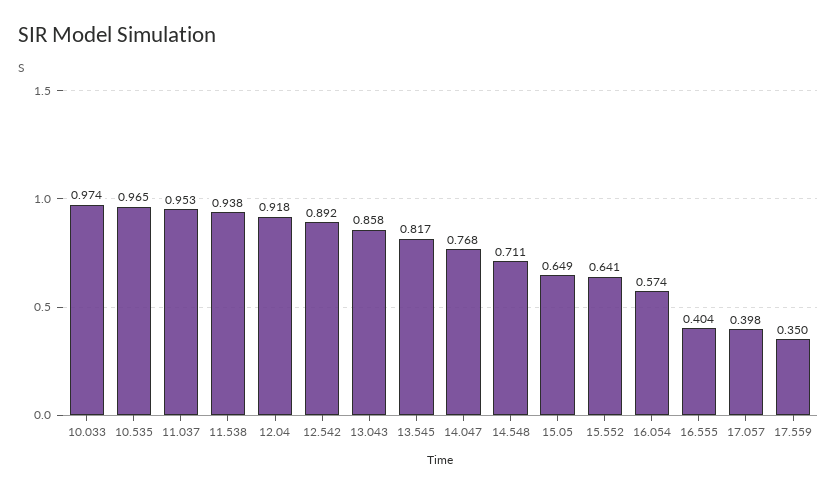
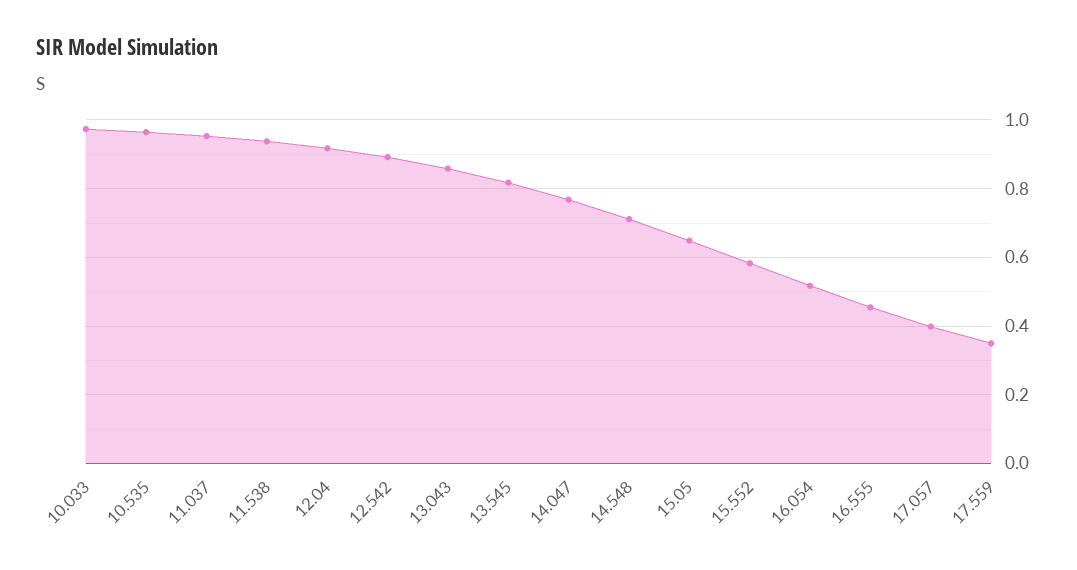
  {
    "10.033": 0.974,
    "10.535": 0.965,
    "11.037": 0.953,
    "11.538": 0.938,
    "12.04": 0.918,
    "12.542": 0.892,
    "13.043": 0.858,
    "13.545": 0.817,
    "14.047": 0.768,
    "14.548": 0.711,
    "15.05": 0.649,
-   "15.552": 0.641,
+   "15.552": 0.58,
-   "16.054": 0.574,
+   "16.054": 0.52,
-   "16.555": 0.404,
+   "16.555": 0.46,
    "17.057": 0.398,
    "17.559": 0.35
  }

